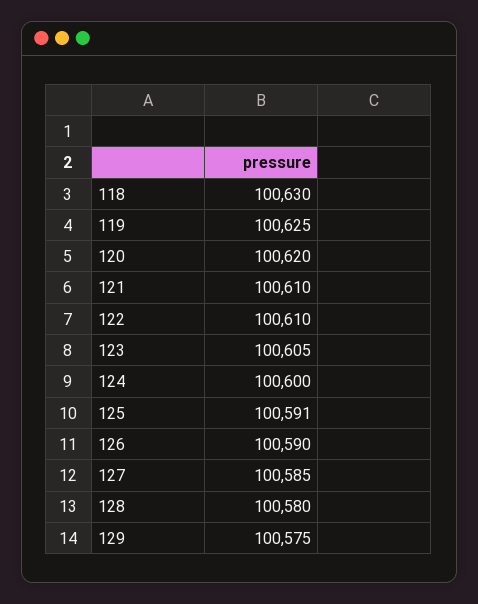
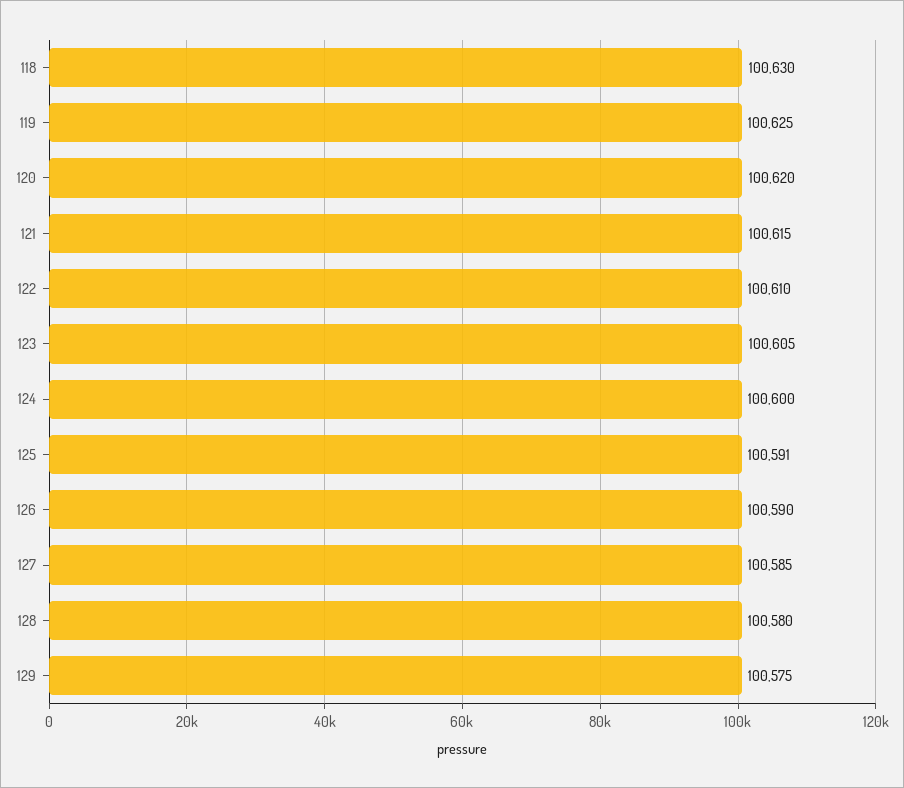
  {
    "118": 100630,
    "119": 100625,
    "120": 100620,
-   "121": 100610,
+   "121": 100615,
    "122": 100610,
    "123": 100605,
    "124": 100600,
    "125": 100591,
    "126": 100590,
    "127": 100585,
    "128": 100580,
    "129": 100575
  }

